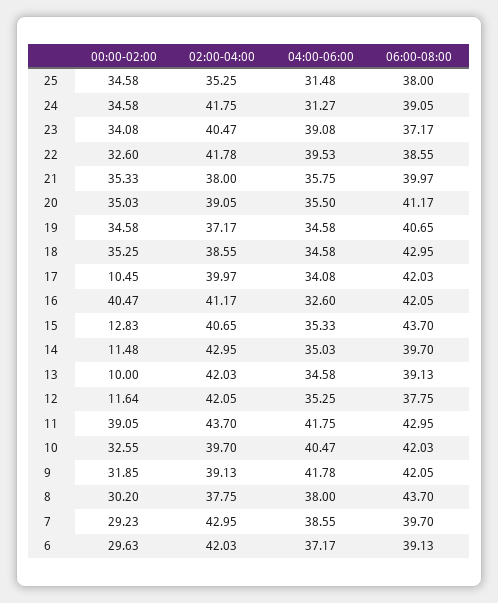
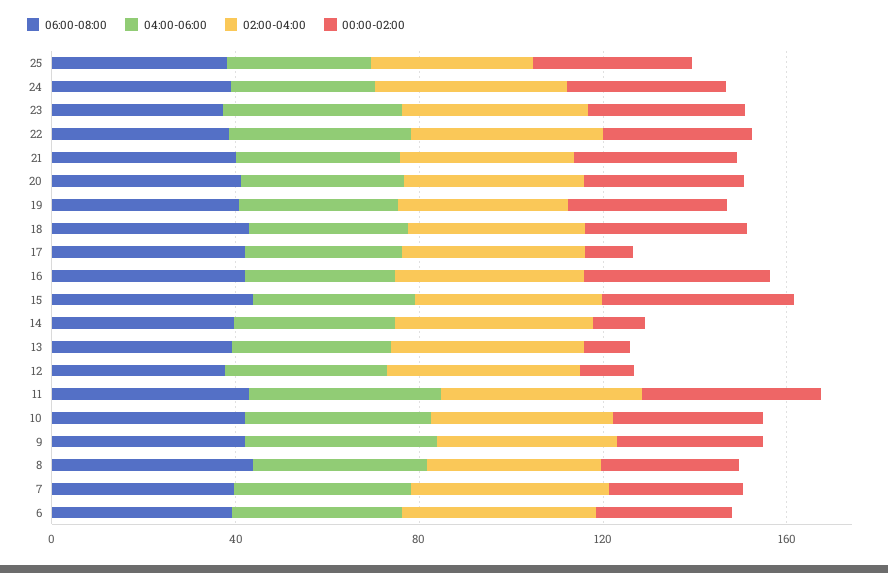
  {
    "00:00-02:00": {
      "25": 34.58,
      "24": 34.58,
      "23": 34.08,
      "22": 32.6,
      "21": 35.33,
      "20": 35.03,
      "19": 34.58,
      "18": 35.25,
      "17": 10.45,
      "16": 40.47,
-     "15": 12.83,
+     "15": 40,
      "14": 11.48,
      "13": 10,
      "12": 11.64,
      "11": 39.05,
      "10": 32.55,
      "9": 31.85,
      "8": 30.2,
      "7": 29.23,
      "6": 29.63
    },
    "02:00-04:00": {
      "25": 35.25,
      "24": 41.75,
      "23": 40.47,
      "22": 41.78,
      "21": 38,
      "20": 39.05,
      "19": 37.17,
      "18": 38.55,
      "17": 39.97,
      "16": 41.17,
      "15": 40.65,
      "14": 42.95,
      "13": 42.03,
      "12": 42.05,
      "11": 43.7,
      "10": 39.7,
      "9": 39.13,
      "8": 37.75,
      "7": 42.95,
      "6": 42.03
    },
    "04:00-06:00": {
      "25": 31.48,
      "24": 31.27,
      "23": 39.08,
      "22": 39.53,
      "21": 35.75,
      "20": 35.5,
      "19": 34.58,
      "18": 34.58,
      "17": 34.08,
      "16": 32.6,
      "15": 35.33,
      "14": 35.03,
      "13": 34.58,
      "12": 35.25,
      "11": 41.75,
      "10": 40.47,
      "9": 41.78,
      "8": 38,
      "7": 38.55,
      "6": 37.17
    },
    "06:00-08:00": {
      "25": 38,
      "24": 39.05,
      "23": 37.17,
      "22": 38.55,
      "21": 39.97,
      "20": 41.17,
      "19": 40.65,
      "18": 42.95,
      "17": 42.03,
      "16": 42.05,
      "15": 43.7,
      "14": 39.7,
      "13": 39.13,
      "12": 37.75,
      "11": 42.95,
      "10": 42.03,
      "9": 42.05,
      "8": 43.7,
      "7": 39.7,
      "6": 39.13
    }
  }

